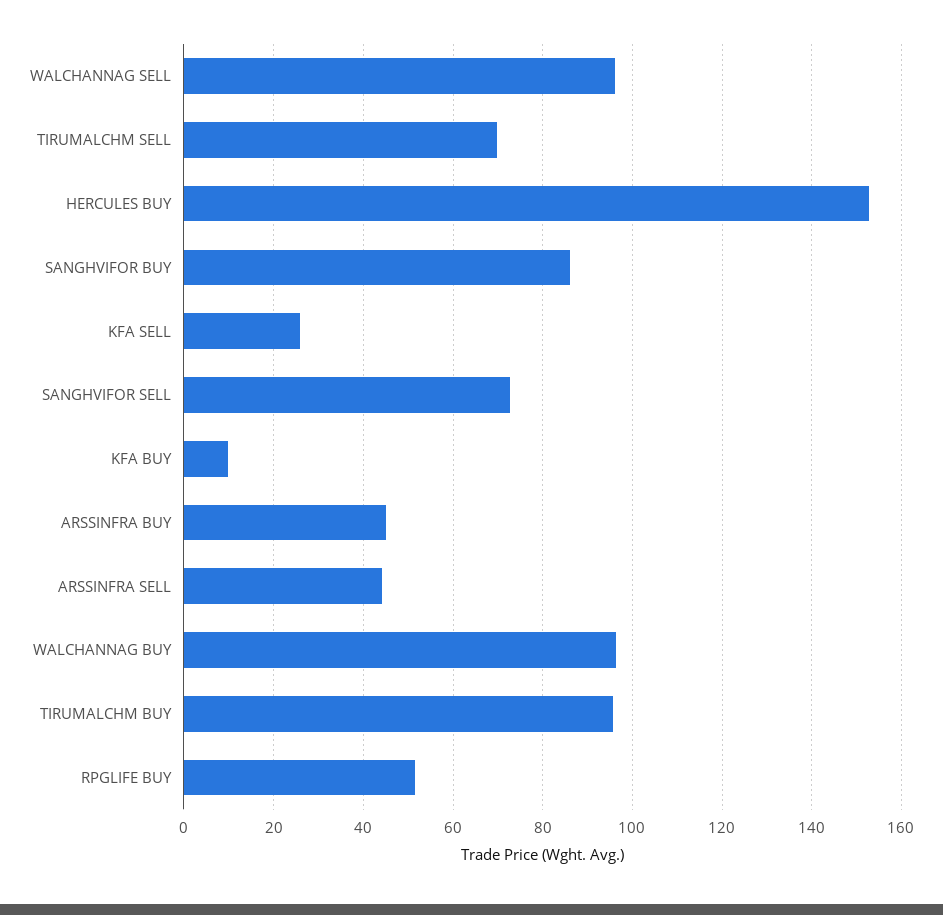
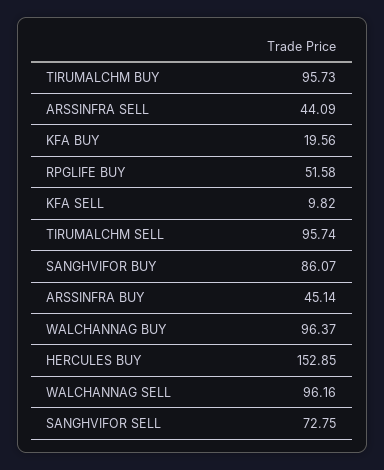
  {
    "WALCHANNAG SELL": 96.16,
-   "TIRUMALCHM SELL": 70,
+   "TIRUMALCHM SELL": 95.74,
    "HERCULES BUY": 152.85,
    "SANGHVIFOR BUY": 86.07,
-   "KFA SELL": 26,
+   "KFA SELL": 9.82,
    "SANGHVIFOR SELL": 72.75,
-   "KFA BUY": 10,
+   "KFA BUY": 19.56,
    "ARSSINFRA BUY": 45.14,
    "ARSSINFRA SELL": 44.09,
    "WALCHANNAG BUY": 96.37,
    "TIRUMALCHM BUY": 95.73,
    "RPGLIFE BUY": 51.58
  }

